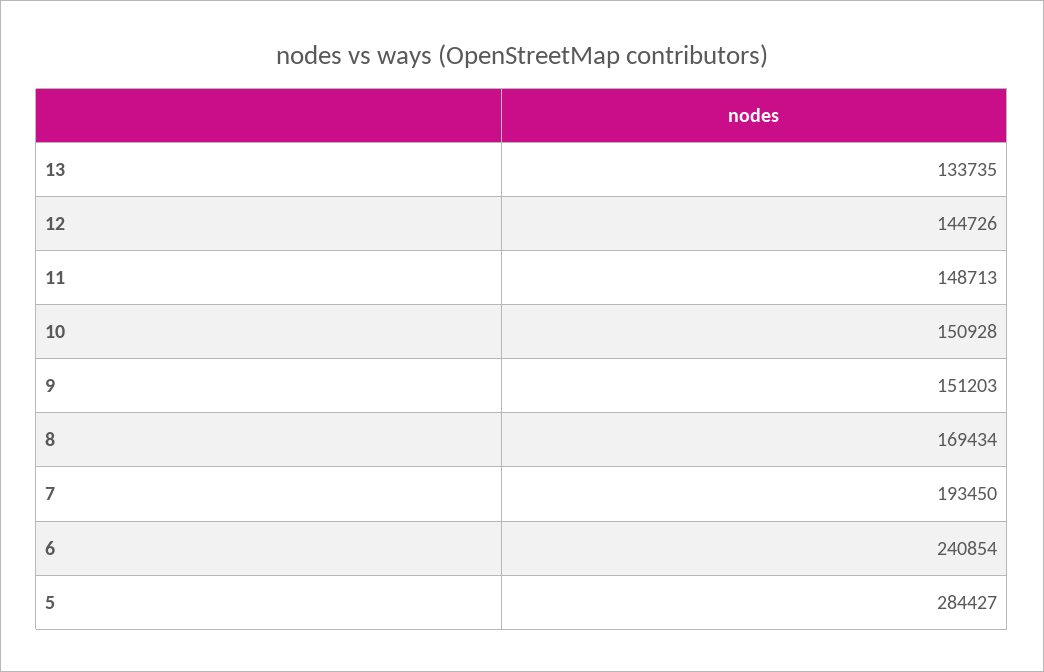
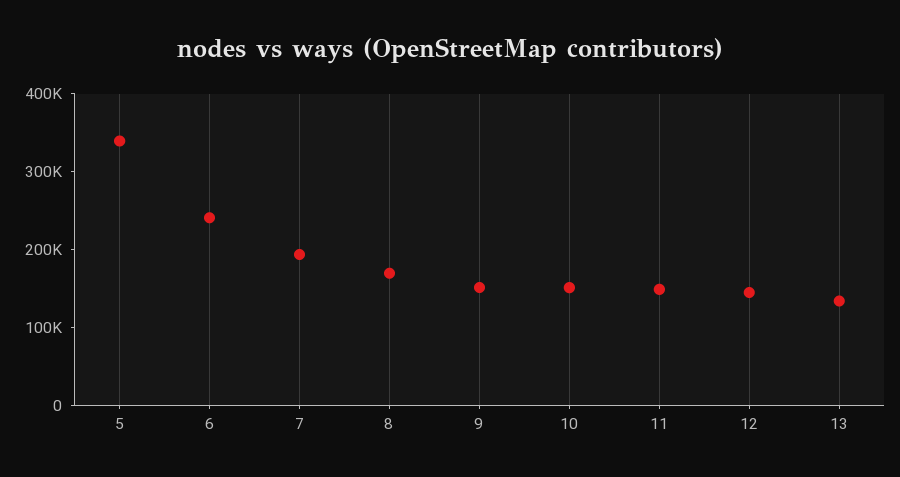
  {
    "13": 133735,
    "12": 144726,
    "11": 148713,
    "10": 150928,
    "9": 151203,
    "8": 169434,
    "7": 193450,
    "6": 240854,
-   "5": 284427
+   "5": 340000
  }

